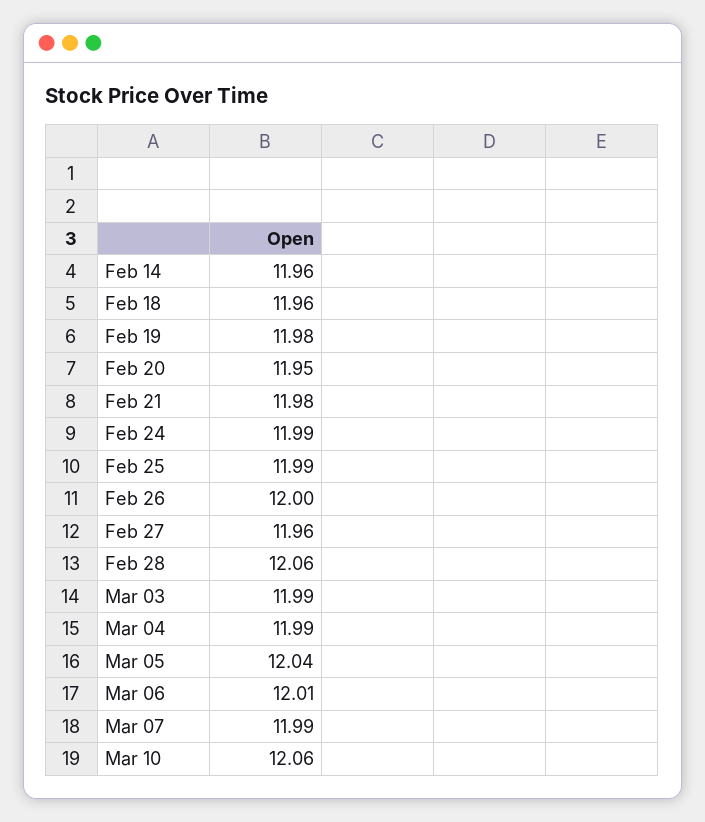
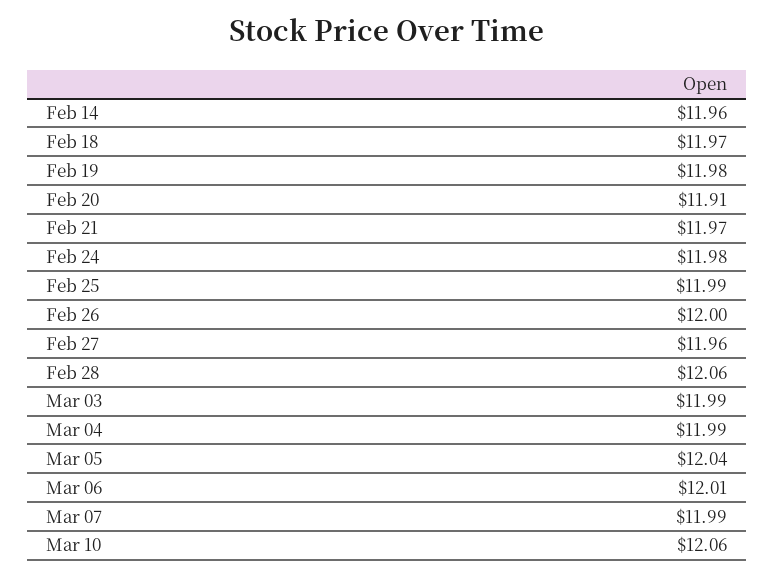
  {
    "Feb 14": 11.96,
-   "Feb 18": 11.96,
+   "Feb 18": 11.97,
    "Feb 19": 11.98,
-   "Feb 20": 11.95,
+   "Feb 20": 11.91,
-   "Feb 21": 11.98,
+   "Feb 21": 11.97,
-   "Feb 24": 11.99,
+   "Feb 24": 11.98,
    "Feb 25": 11.99,
    "Feb 26": 12,
    "Feb 27": 11.96,
    "Feb 28": 12.06,
    "Mar 03": 11.99,
    "Mar 04": 11.99,
    "Mar 05": 12.04,
    "Mar 06": 12.01,
    "Mar 07": 11.99,
    "Mar 10": 12.06
  }

